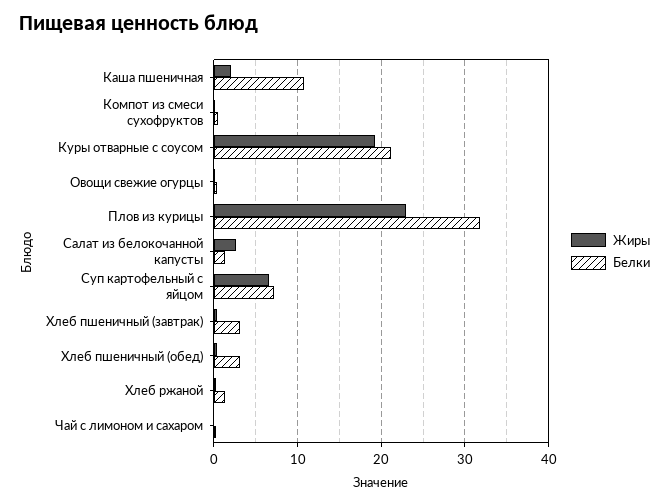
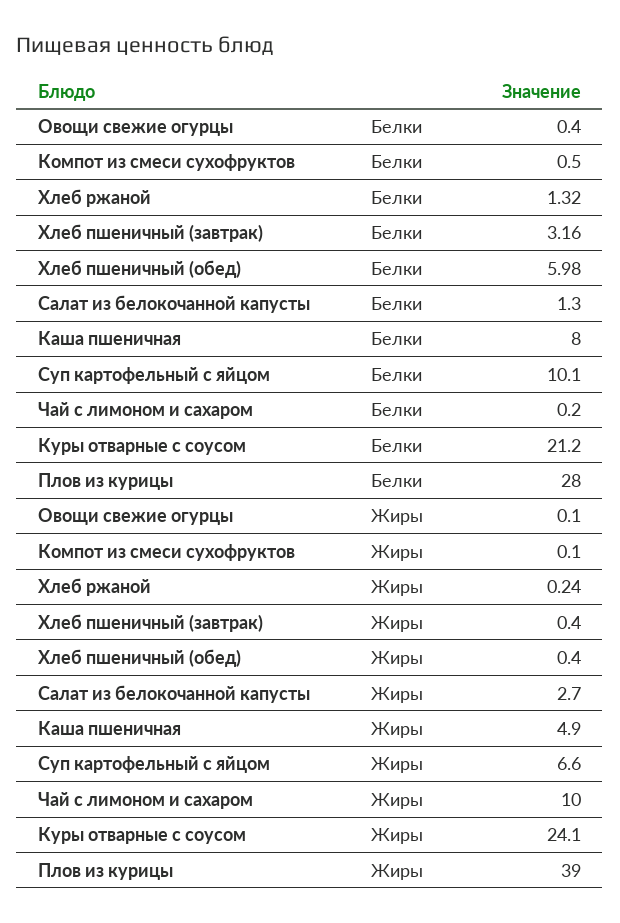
  {
    "Жиры": {
-     "Каша пшеничная": 2,
+     "Каша пшеничная": 4.9,
      "Компот из смеси сухофруктов": 0.1,
-     "Куры отварные с соусом": 19,
+     "Куры отварные с соусом": 24.1,
      "Овощи свежие огурцы": 0.1,
-     "Плов из курицы": 23,
+     "Плов из курицы": 39,
      "Салат из белокочанной капусты": 2.7,
      "Суп картофельный с яйцом": 6.6,
      "Хлеб пшеничный (завтрак)": 0.4,
      "Хлеб пшеничный (обед)": 0.4,
      "Хлеб ржаной": 0.24,
-     "Чай с лимоном и сахаром": 0
+     "Чай с лимоном и сахаром": 10
    },
    "Белки": {
-     "Каша пшеничная": 11,
+     "Каша пшеничная": 8,
      "Компот из смеси сухофруктов": 0.5,
      "Куры отварные с соусом": 21.2,
      "Овощи свежие огурцы": 0.4,
-     "Плов из курицы": 32,
+     "Плов из курицы": 28,
      "Салат из белокочанной капусты": 1.3,
-     "Суп картофельный с яйцом": 7,
+     "Суп картофельный с яйцом": 10.1,
      "Хлеб пшеничный (завтрак)": 3.16,
-     "Хлеб пшеничный (обед)": 3,
+     "Хлеб пшеничный (обед)": 5.98,
      "Хлеб ржаной": 1.32,
      "Чай с лимоном и сахаром": 0.2
    }
  }

